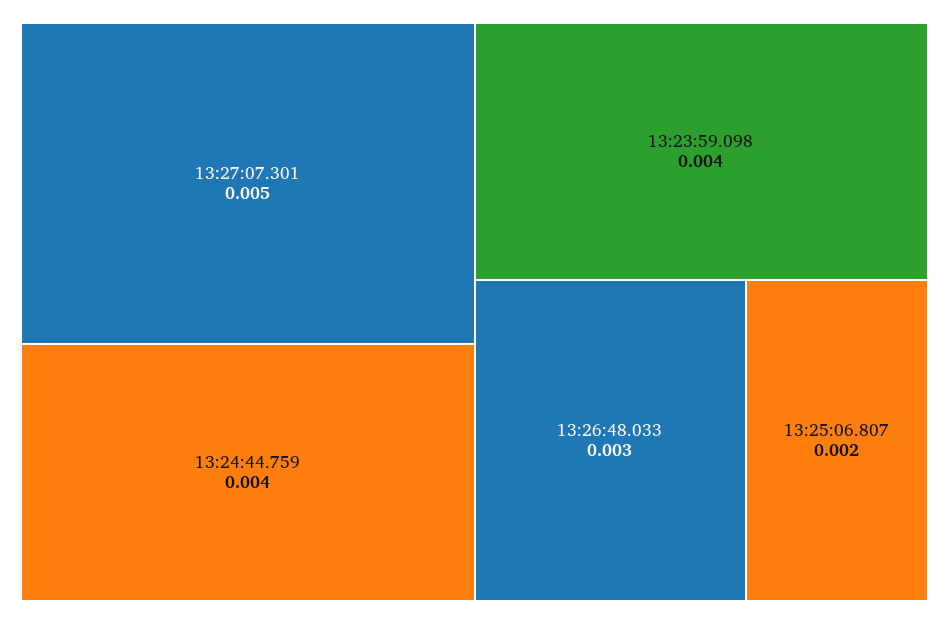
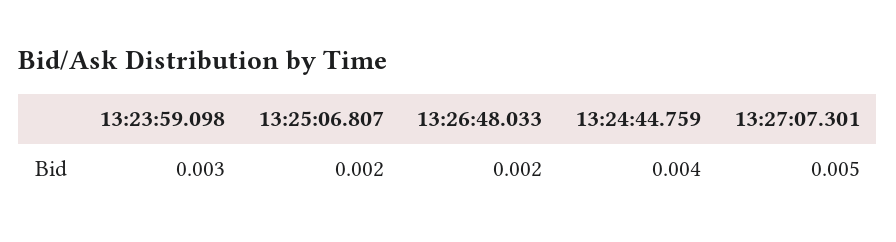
  {
    "13:27:07.301": 0.005,
    "13:24:44.759": 0.004,
-   "13:23:59.098": 0.004,
+   "13:23:59.098": 0.003,
-   "13:26:48.033": 0.003,
+   "13:26:48.033": 0.002,
    "13:25:06.807": 0.002
  }

